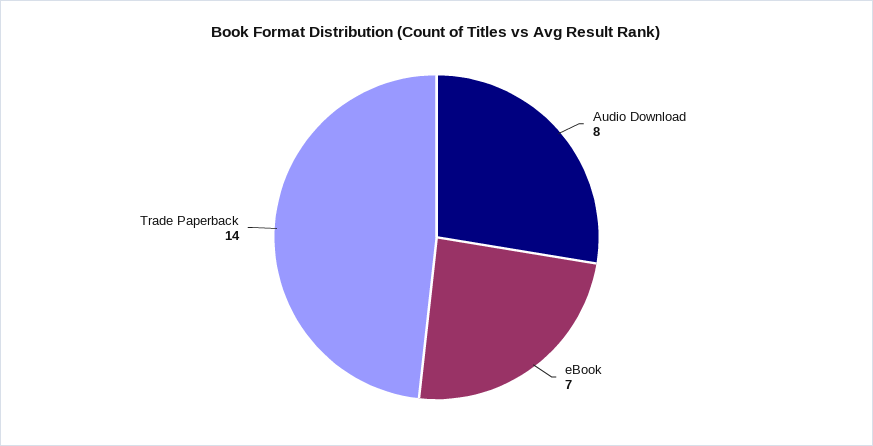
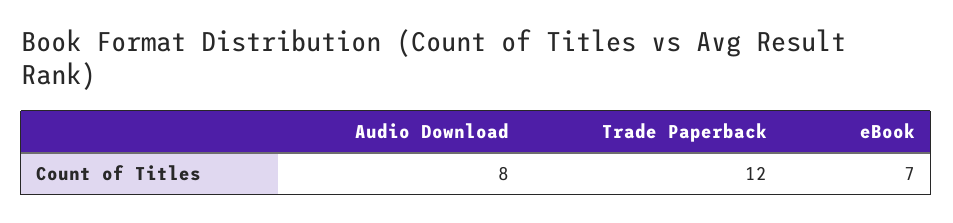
  {
    "Audio Download": 8,
    "eBook": 7,
-   "Trade Paperback": 14
+   "Trade Paperback": 12
  }

